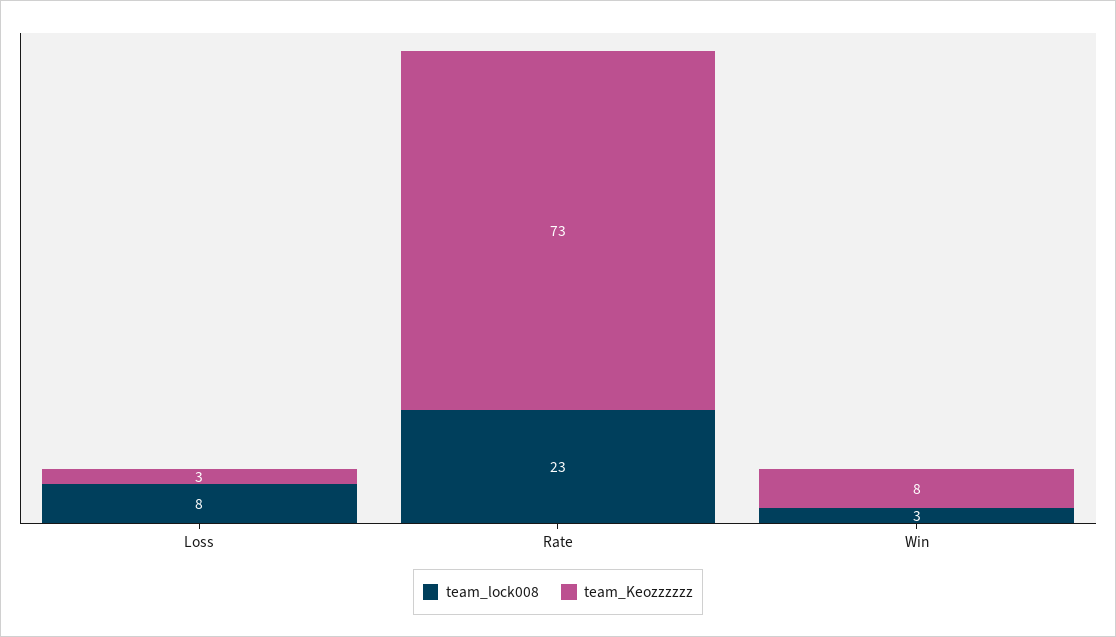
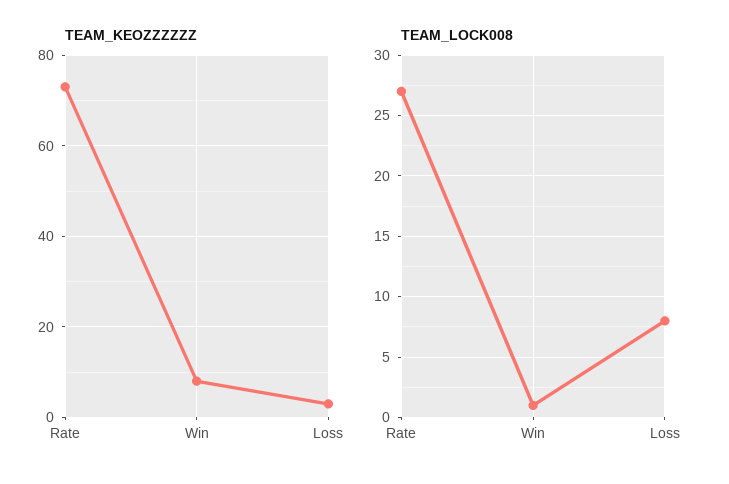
  {
    "team_lock008": {
      "Loss": 8,
-     "Rate": 23,
+     "Rate": 27,
-     "Win": 3
+     "Win": 1
    },
    "team_Keozzzzzz": {
      "Loss": 3,
      "Rate": 73,
      "Win": 8
    }
  }

